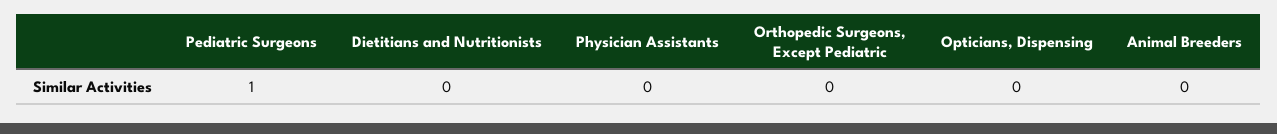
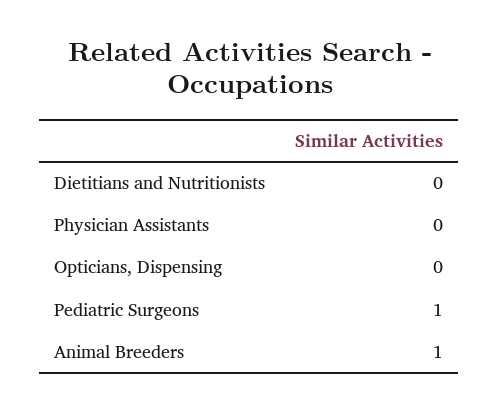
  {
    "Pediatric Surgeons": 1,
    "Dietitians and Nutritionists": 0,
    "Physician Assistants": 0,
-   "Orthopedic Surgeons, Except Pediatric": 0,
    "Opticians, Dispensing": 0,
-   "Animal Breeders": 0
+   "Animal Breeders": 1
  }

